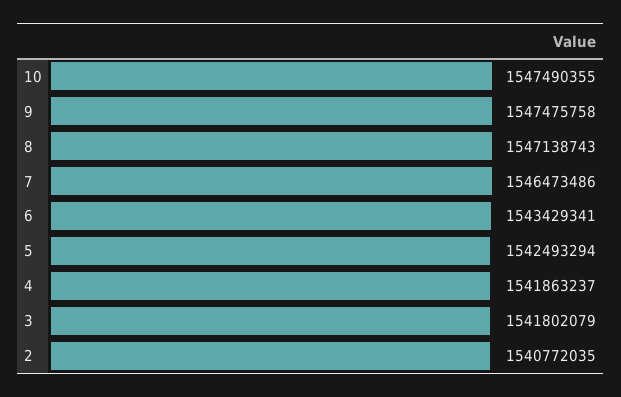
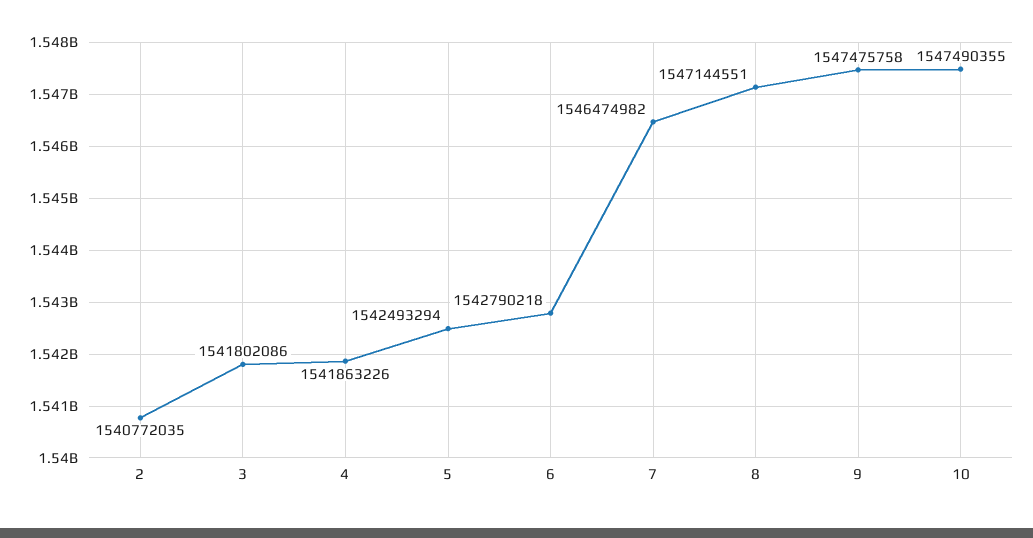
  {
    "10": 1547490355,
    "9": 1547475758,
-   "8": 1547138743,
+   "8": 1547144551,
-   "7": 1546473486,
+   "7": 1546474982,
-   "6": 1543429341,
+   "6": 1542790218,
    "5": 1542493294,
-   "4": 1541863237,
+   "4": 1541863226,
-   "3": 1541802079,
+   "3": 1541802086,
    "2": 1540772035
  }

